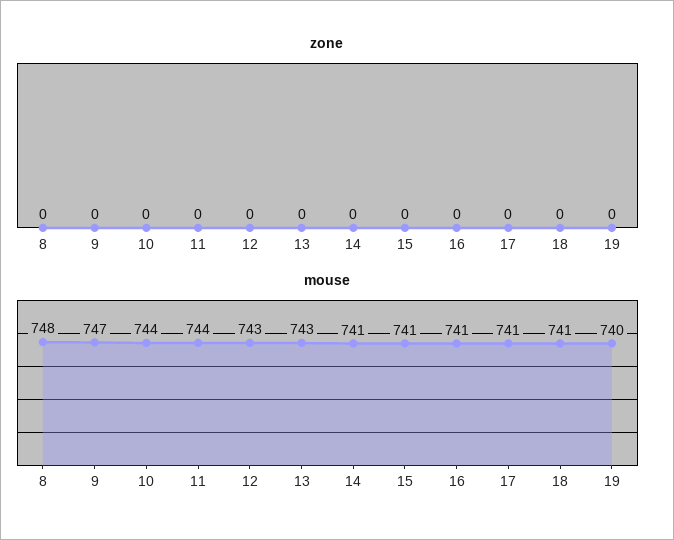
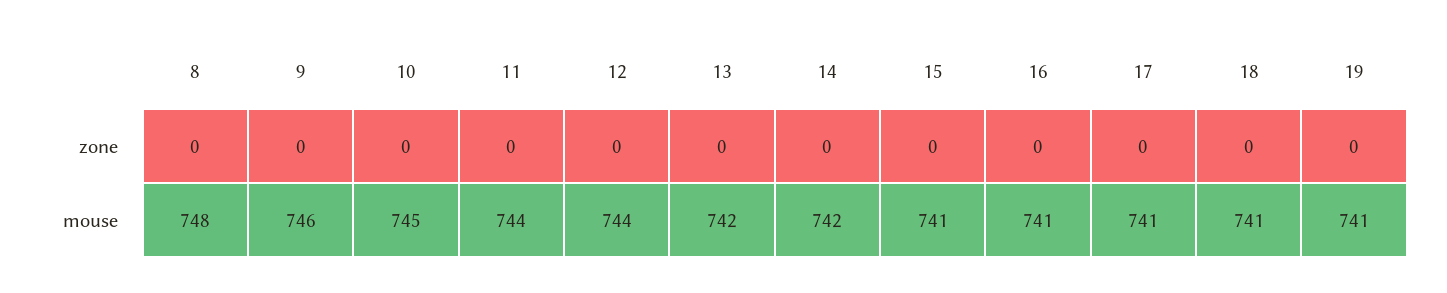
  {
    "zone": {
      "8": 0,
      "9": 0,
      "10": 0,
      "11": 0,
      "12": 0,
      "13": 0,
      "14": 0,
      "15": 0,
      "16": 0,
      "17": 0,
      "18": 0,
      "19": 0
    },
    "mouse": {
      "8": 748,
-     "9": 747,
+     "9": 746,
-     "10": 744,
+     "10": 745,
      "11": 744,
-     "12": 743,
+     "12": 744,
-     "13": 743,
+     "13": 742,
-     "14": 741,
+     "14": 742,
      "15": 741,
      "16": 741,
      "17": 741,
      "18": 741,
-     "19": 740
+     "19": 741
    }
  }

